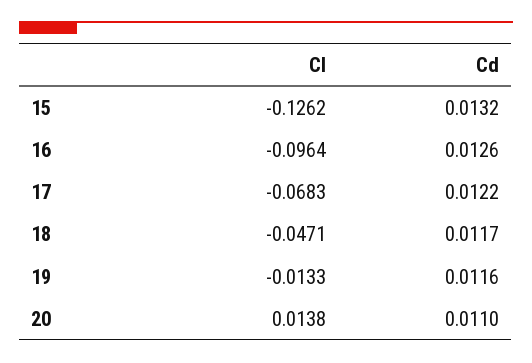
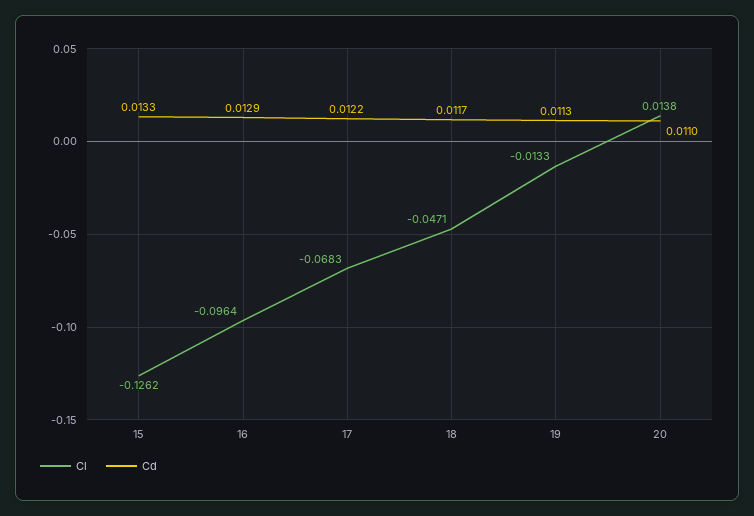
  {
    "Cl": {
      "15": -0.1262,
      "16": -0.0964,
      "17": -0.0683,
      "18": -0.0471,
      "19": -0.0133,
      "20": 0.0138
    },
    "Cd": {
-     "15": 0.0132,
+     "15": 0.0133,
-     "16": 0.0126,
+     "16": 0.0129,
      "17": 0.0122,
      "18": 0.0117,
-     "19": 0.0116,
+     "19": 0.0113,
      "20": 0.011
    }
  }

